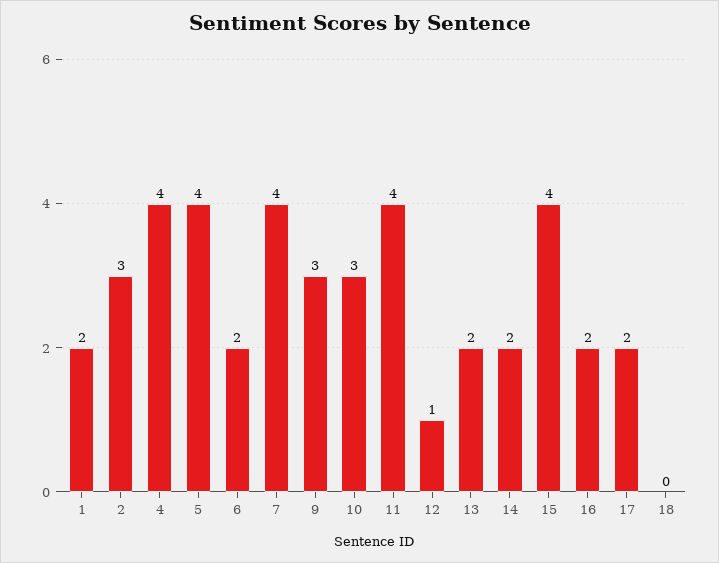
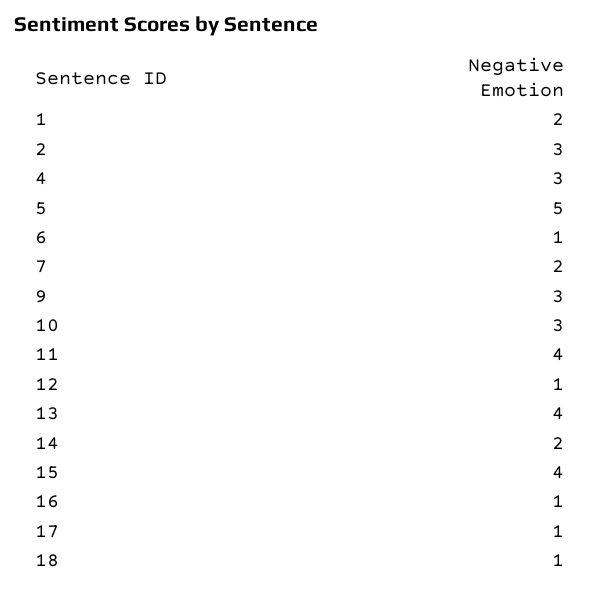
  {
    "1": 2,
    "2": 3,
-   "4": 4,
+   "4": 3,
-   "5": 4,
+   "5": 5,
-   "6": 2,
+   "6": 1,
-   "7": 4,
+   "7": 2,
    "9": 3,
    "10": 3,
    "11": 4,
    "12": 1,
-   "13": 2,
+   "13": 4,
    "14": 2,
    "15": 4,
-   "16": 2,
+   "16": 1,
-   "17": 2,
+   "17": 1,
-   "18": 0
+   "18": 1
  }

